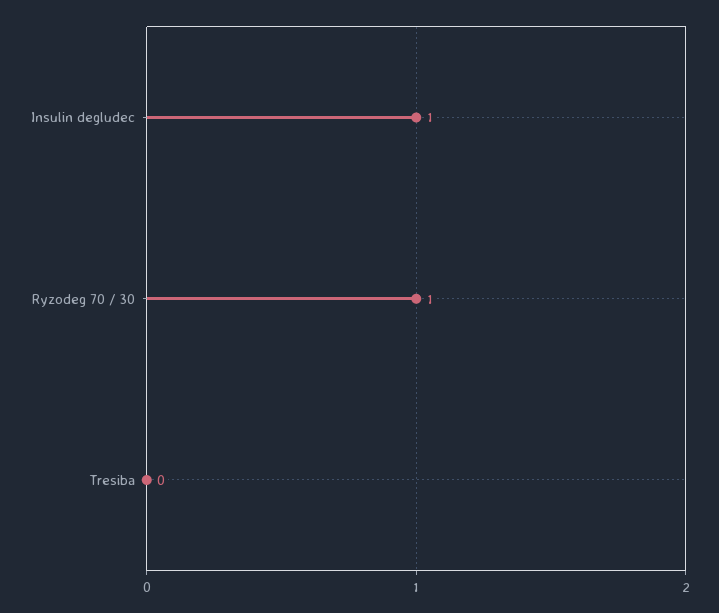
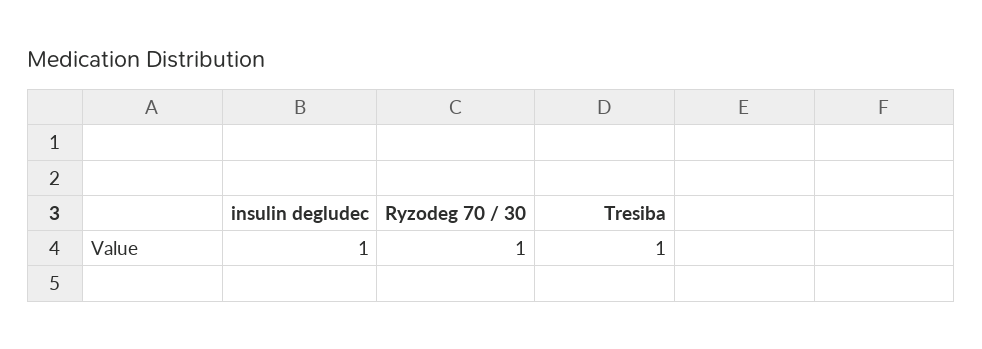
  {
    "Insulin degludec": 1,
    "Ryzodeg 70 / 30": 1,
-   "Tresiba": 0
+   "Tresiba": 1
  }

